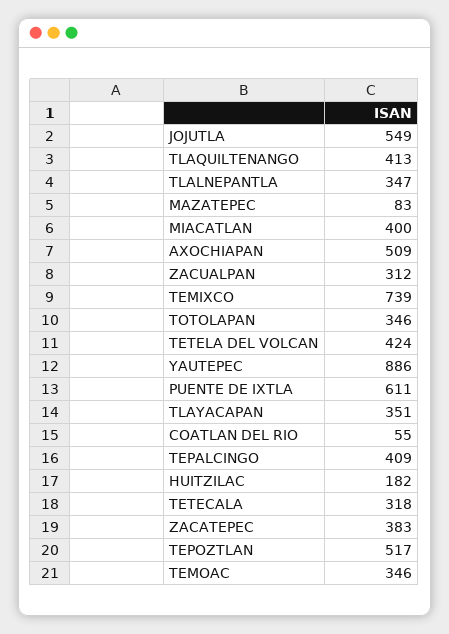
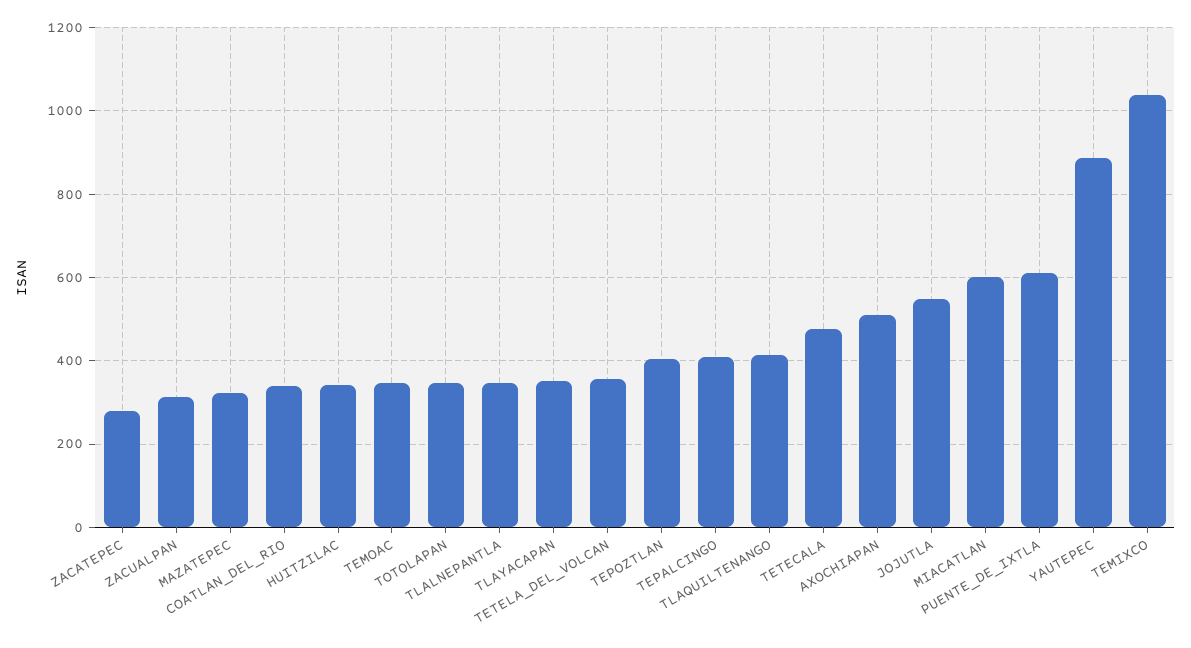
  {
    "JOJUTLA": 549,
    "TLAQUILTENANGO": 413,
    "TLALNEPANTLA": 347,
-   "MAZATEPEC": 83,
+   "MAZATEPEC": 320,
-   "MIACATLAN": 400,
+   "MIACATLAN": 600,
    "AXOCHIAPAN": 509,
    "ZACUALPAN": 312,
-   "TEMIXCO": 739,
+   "TEMIXCO": 1040,
    "TOTOLAPAN": 346,
-   "TETELA DEL VOLCAN": 424,
+   "TETELA DEL VOLCAN": 360,
    "YAUTEPEC": 886,
    "PUENTE DE IXTLA": 611,
    "TLAYACAPAN": 351,
-   "COATLAN DEL RIO": 55,
+   "COATLAN DEL RIO": 340,
    "TEPALCINGO": 409,
-   "HUITZILAC": 182,
+   "HUITZILAC": 340,
-   "TETECALA": 318,
+   "TETECALA": 480,
-   "ZACATEPEC": 383,
+   "ZACATEPEC": 280,
-   "TEPOZTLAN": 517,
+   "TEPOZTLAN": 400,
    "TEMOAC": 346
  }

